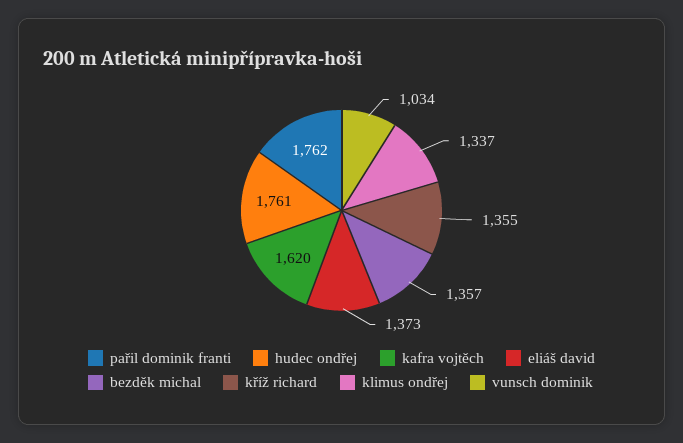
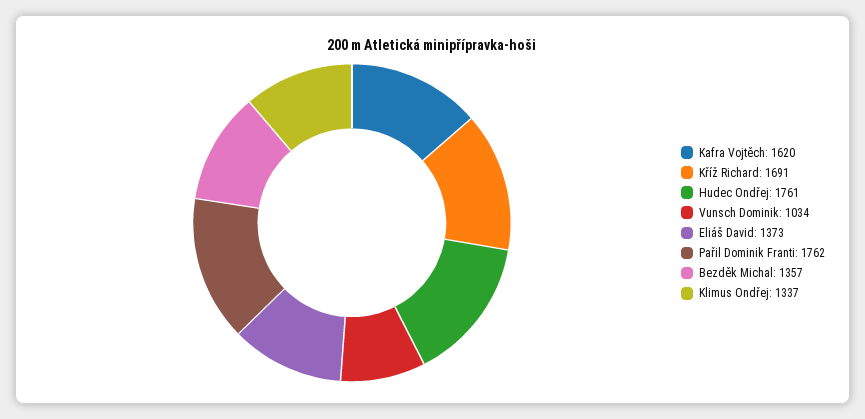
  {
    "pařil dominik franti": 1762,
    "hudec ondřej": 1761,
    "kafra vojtěch": 1620,
    "eliáš david": 1373,
    "bezděk michal": 1357,
-   "kříž richard": 1355,
+   "kříž richard": 1691,
    "klimus ondřej": 1337,
    "vunsch dominik": 1034
  }

